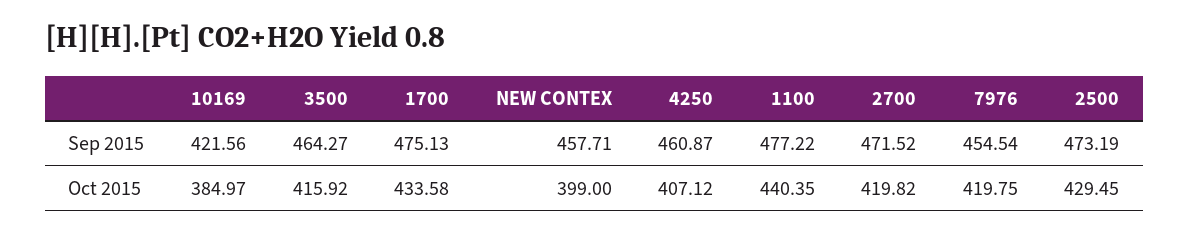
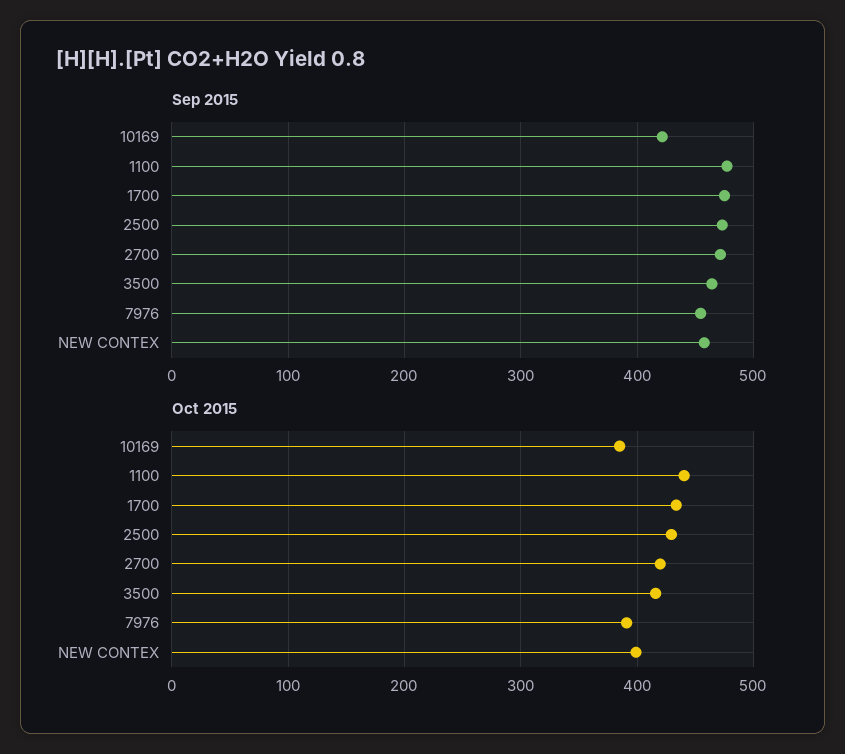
  {
    "Sep 2015": {
      "10169": 421.56,
      "3500": 464.27,
      "1700": 475.13,
      "NEW CONTEX": 457.71,
-     "4250": 460.87,
      "1100": 477.22,
      "2700": 471.52,
      "7976": 454.54,
      "2500": 473.19
    },
    "Oct 2015": {
      "10169": 384.97,
      "3500": 415.92,
      "1700": 433.58,
      "NEW CONTEX": 399,
-     "4250": 407.12,
      "1100": 440.35,
      "2700": 419.82,
-     "7976": 419.75,
+     "7976": 390,
      "2500": 429.45
    }
  }

